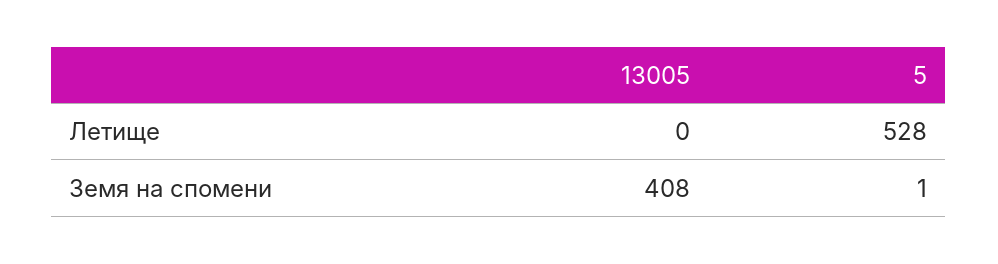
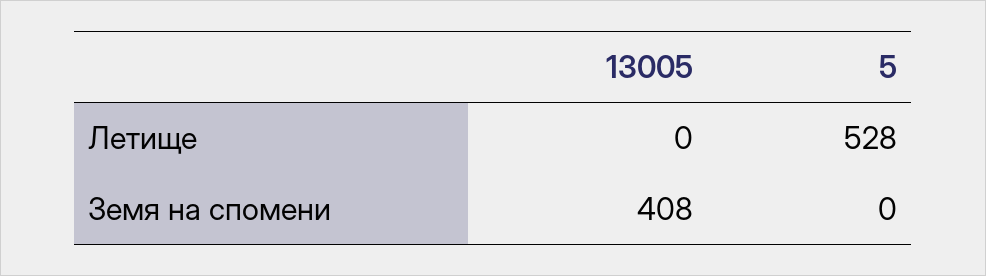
  {
    "13005": {
      "Летище": 0,
      "Земя на спомени": 408
    },
    "5": {
      "Летище": 528,
-     "Земя на спомени": 1
+     "Земя на спомени": 0
    }
  }

